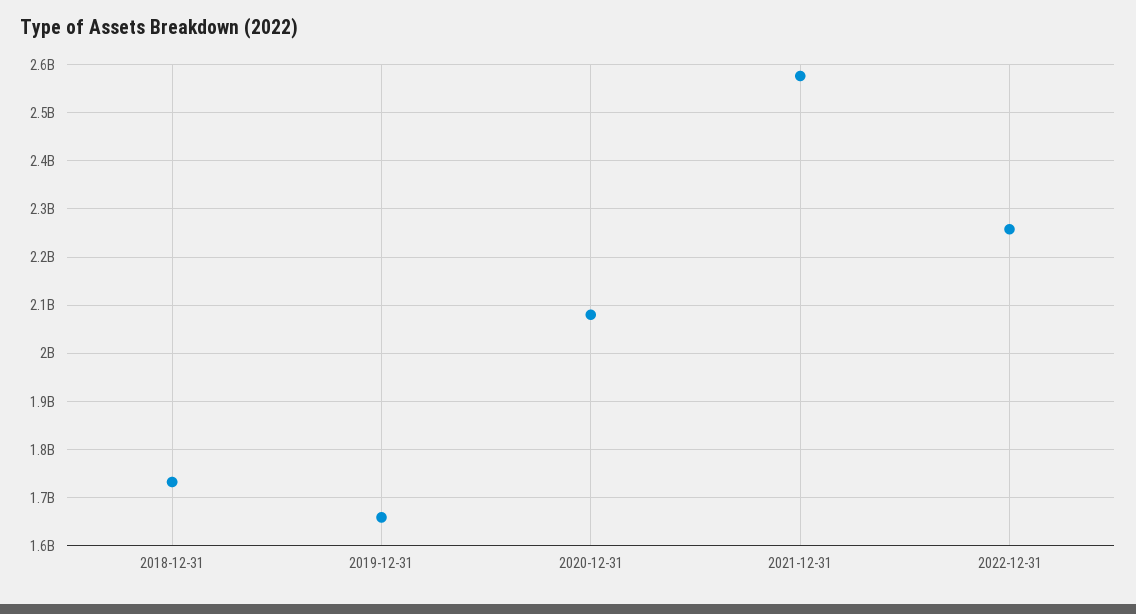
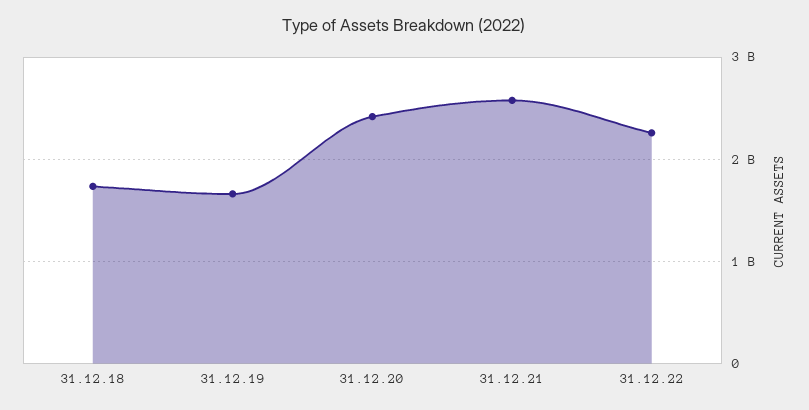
  {
    "2018-12-31": 1740000000,
    "2019-12-31": 1660000000,
-   "2020-12-31": 2080000000,
+   "2020-12-31": 2400000000,
    "2021-12-31": 2580000000,
    "2022-12-31": 2260000000
  }

